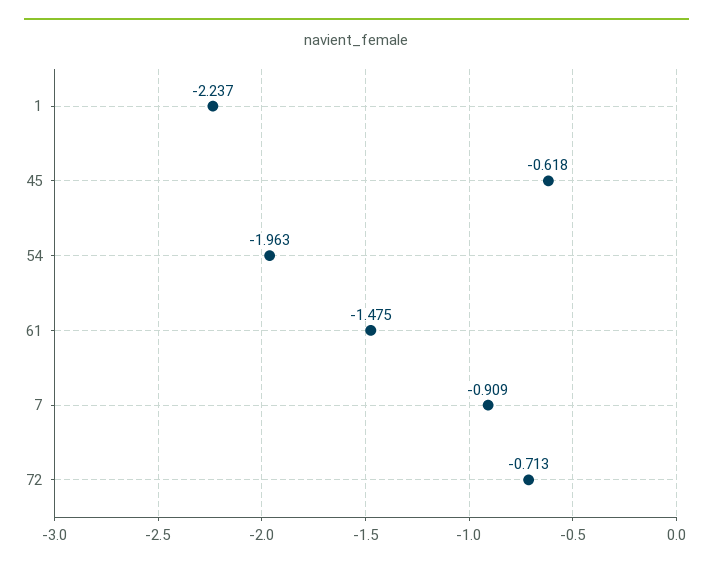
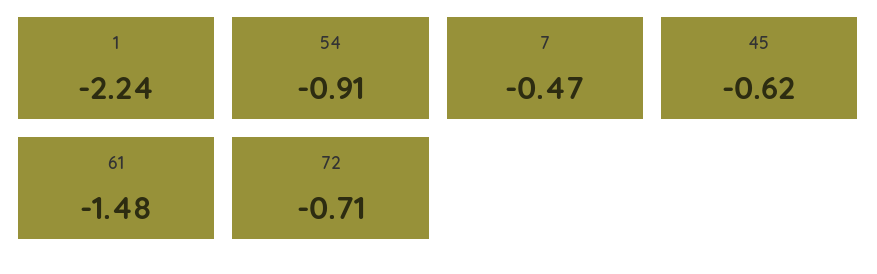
  {
    "1": -2.237,
    "45": -0.618,
-   "54": -1.963,
+   "54": -0.91,
    "61": -1.475,
-   "7": -0.909,
+   "7": -0.47,
    "72": -0.713
  }

